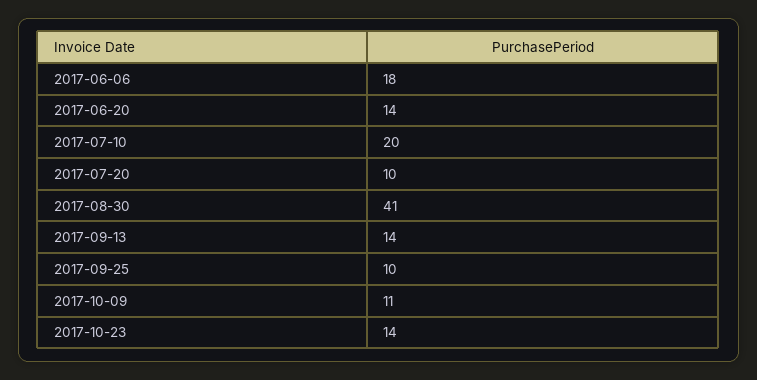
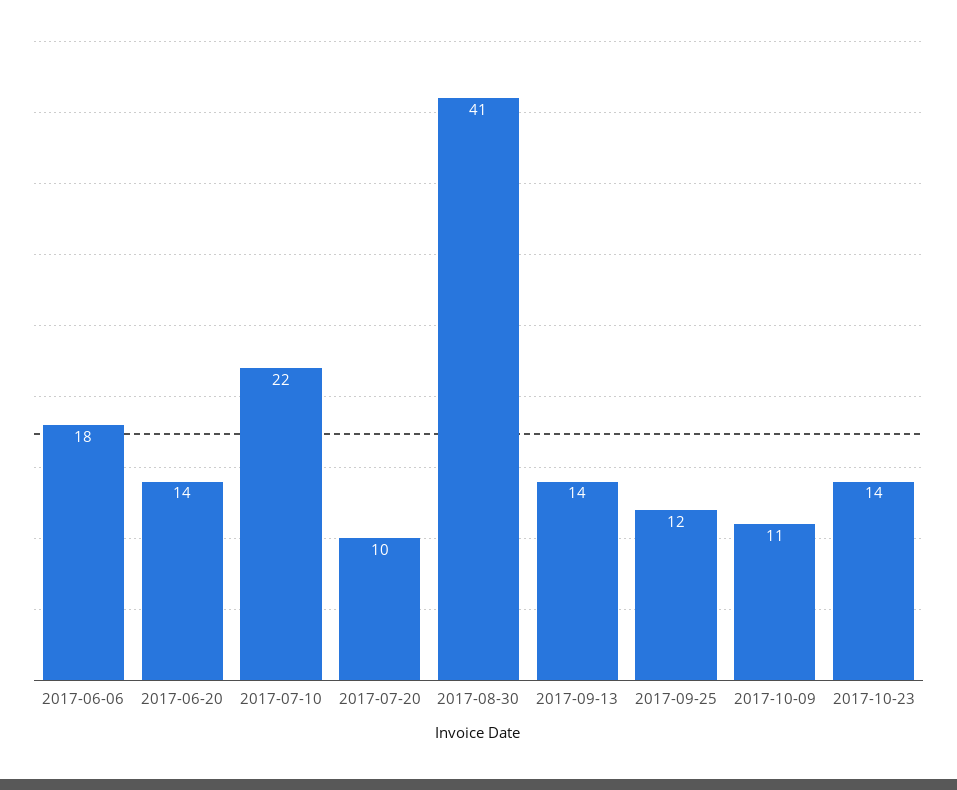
  {
    "2017-06-06": 18,
    "2017-06-20": 14,
-   "2017-07-10": 20,
+   "2017-07-10": 22,
    "2017-07-20": 10,
    "2017-08-30": 41,
    "2017-09-13": 14,
-   "2017-09-25": 10,
+   "2017-09-25": 12,
    "2017-10-09": 11,
    "2017-10-23": 14
  }

